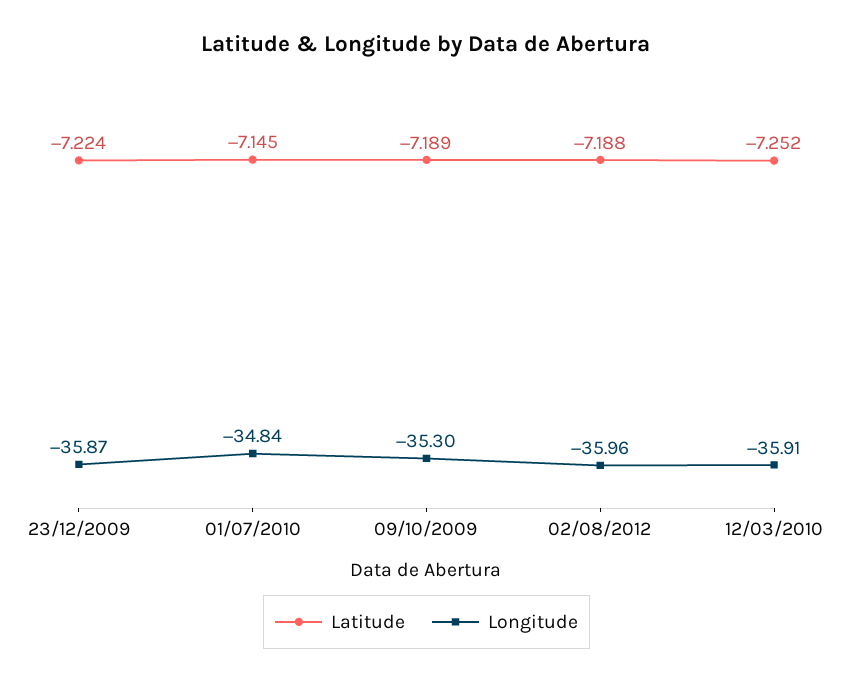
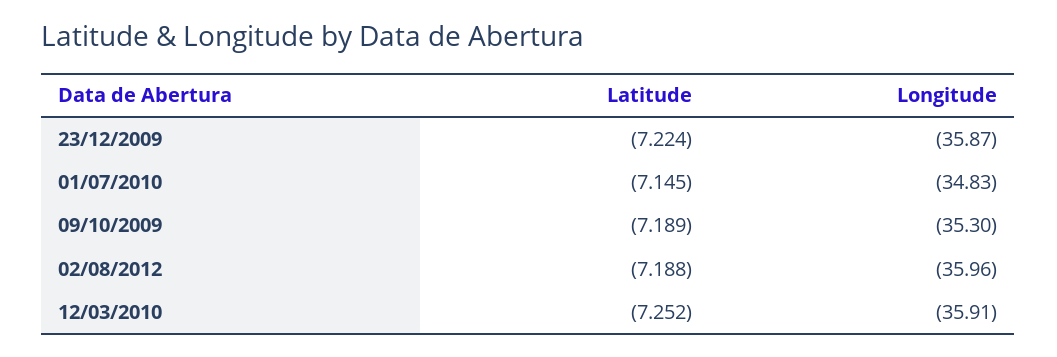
  {
    "Latitude": {
      "23/12/2009": -7.224,
      "01/07/2010": -7.145,
      "09/10/2009": -7.189,
      "02/08/2012": -7.188,
      "12/03/2010": -7.252
    },
    "Longitude": {
      "23/12/2009": -35.87,
-     "01/07/2010": -34.84,
+     "01/07/2010": -34.83,
      "09/10/2009": -35.3,
      "02/08/2012": -35.96,
      "12/03/2010": -35.91
    }
  }

